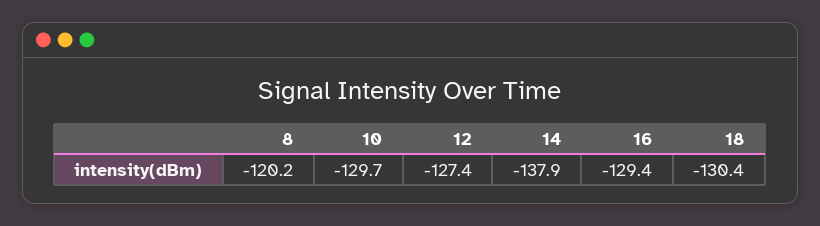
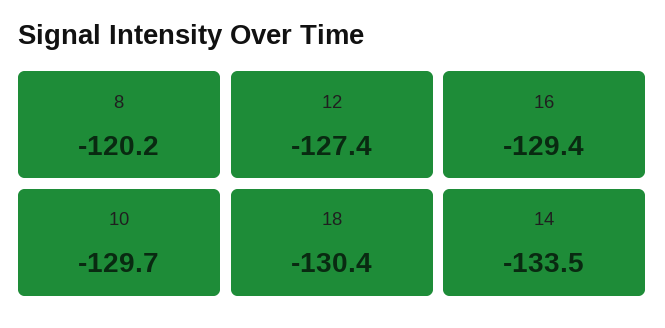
  {
    "8": -120.2,
    "10": -129.7,
    "12": -127.4,
-   "14": -137.9,
+   "14": -133.5,
    "16": -129.4,
    "18": -130.4
  }

